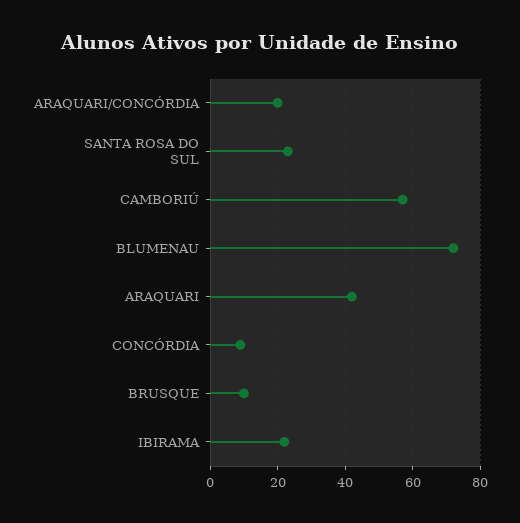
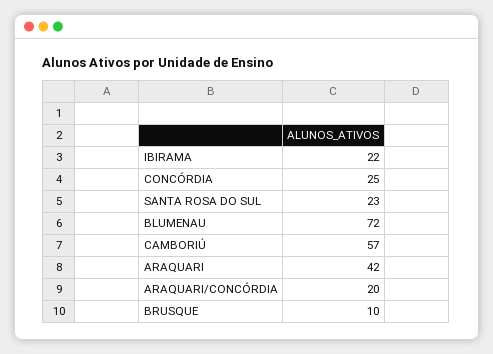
  {
    "ARAQUARI/CONCÓRDIA": 20,
    "SANTA ROSA DO SUL": 23,
    "CAMBORIÚ": 57,
    "BLUMENAU": 72,
    "ARAQUARI": 42,
-   "CONCÓRDIA": 10,
+   "CONCÓRDIA": 25,
    "BRUSQUE": 10,
    "IBIRAMA": 22
  }

